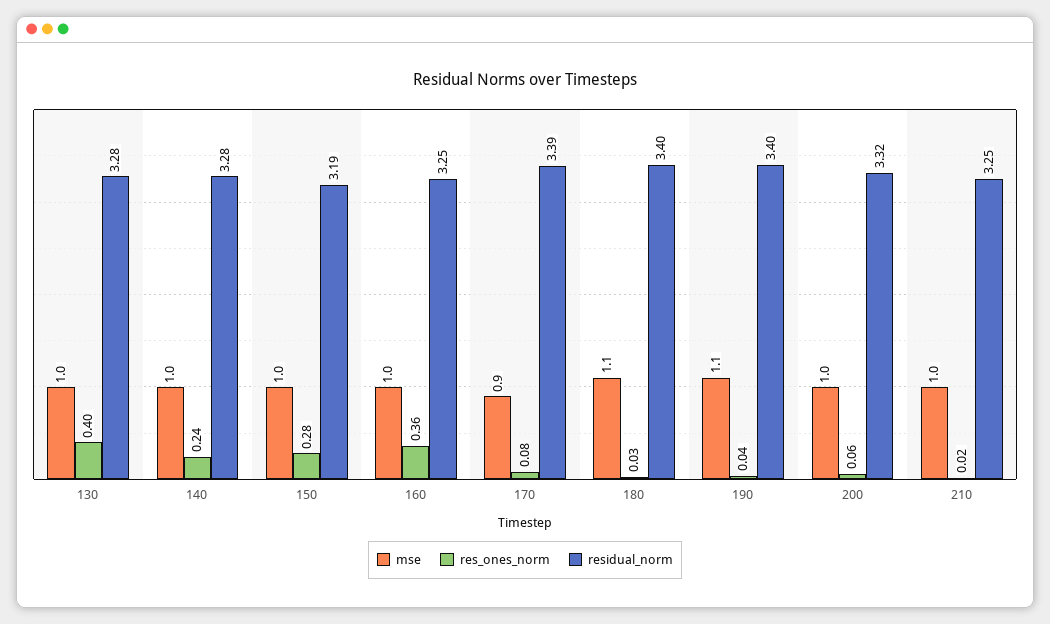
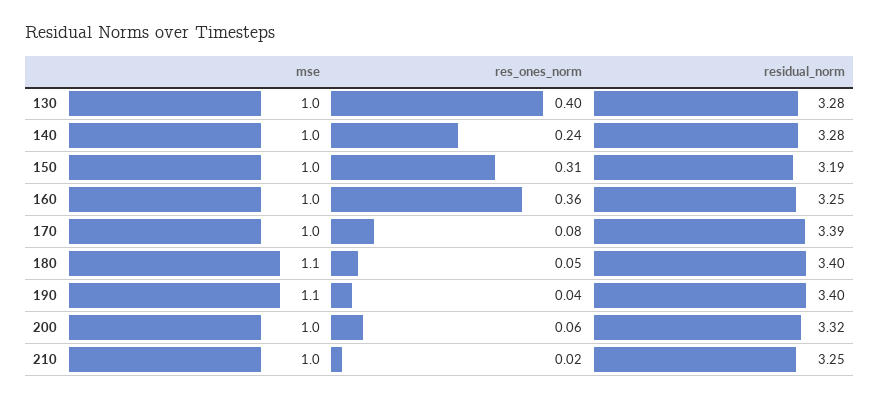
  {
    "mse": {
      "130": 1,
      "140": 1,
      "150": 1,
      "160": 1,
-     "170": 0.9,
+     "170": 1,
      "180": 1.1,
      "190": 1.1,
      "200": 1,
      "210": 1
    },
    "res_ones_norm": {
      "130": 0.4,
      "140": 0.24,
-     "150": 0.28,
+     "150": 0.31,
      "160": 0.36,
      "170": 0.08,
-     "180": 0.03,
+     "180": 0.05,
      "190": 0.04,
      "200": 0.06,
      "210": 0.02
    },
    "residual_norm": {
      "130": 3.28,
      "140": 3.28,
      "150": 3.19,
      "160": 3.25,
      "170": 3.39,
      "180": 3.4,
      "190": 3.4,
      "200": 3.32,
      "210": 3.25
    }
  }

